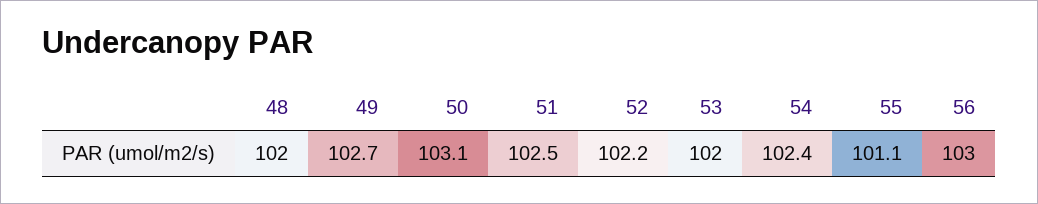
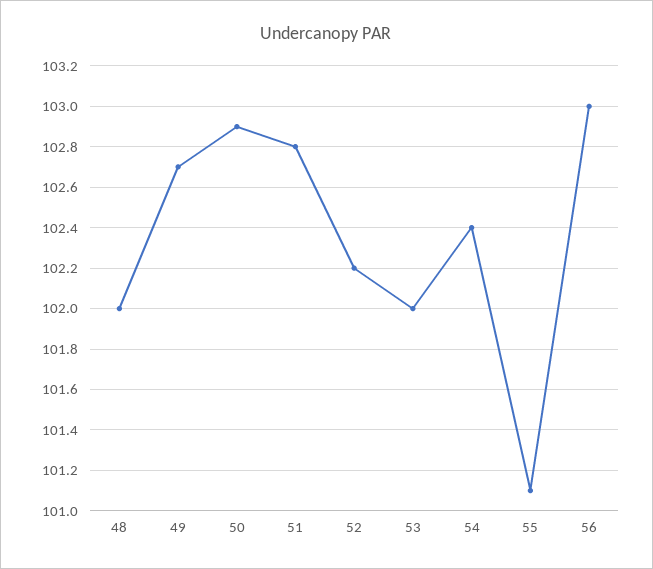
  {
    "48": 102,
    "49": 102.7,
-   "50": 103.1,
+   "50": 102.9,
-   "51": 102.5,
+   "51": 102.8,
    "52": 102.2,
    "53": 102,
    "54": 102.4,
    "55": 101.1,
    "56": 103
  }

